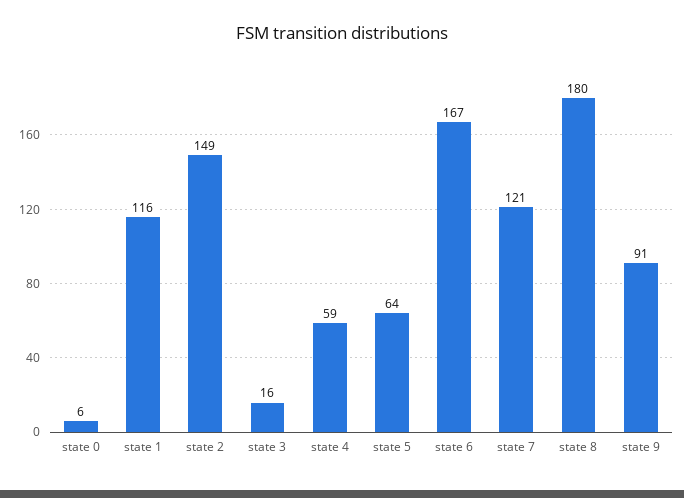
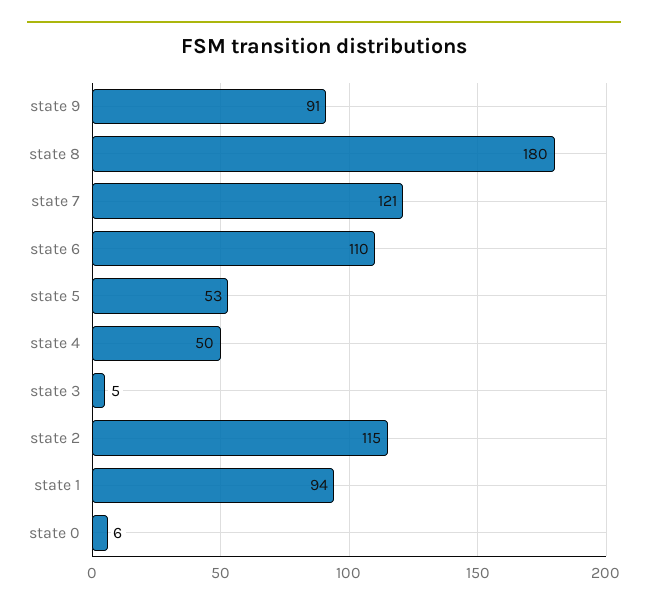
  {
    "state 0": 6,
-   "state 1": 116,
+   "state 1": 94,
-   "state 2": 149,
+   "state 2": 115,
-   "state 3": 16,
+   "state 3": 5,
-   "state 4": 59,
+   "state 4": 50,
-   "state 5": 64,
+   "state 5": 53,
-   "state 6": 167,
+   "state 6": 110,
    "state 7": 121,
    "state 8": 180,
    "state 9": 91
  }

